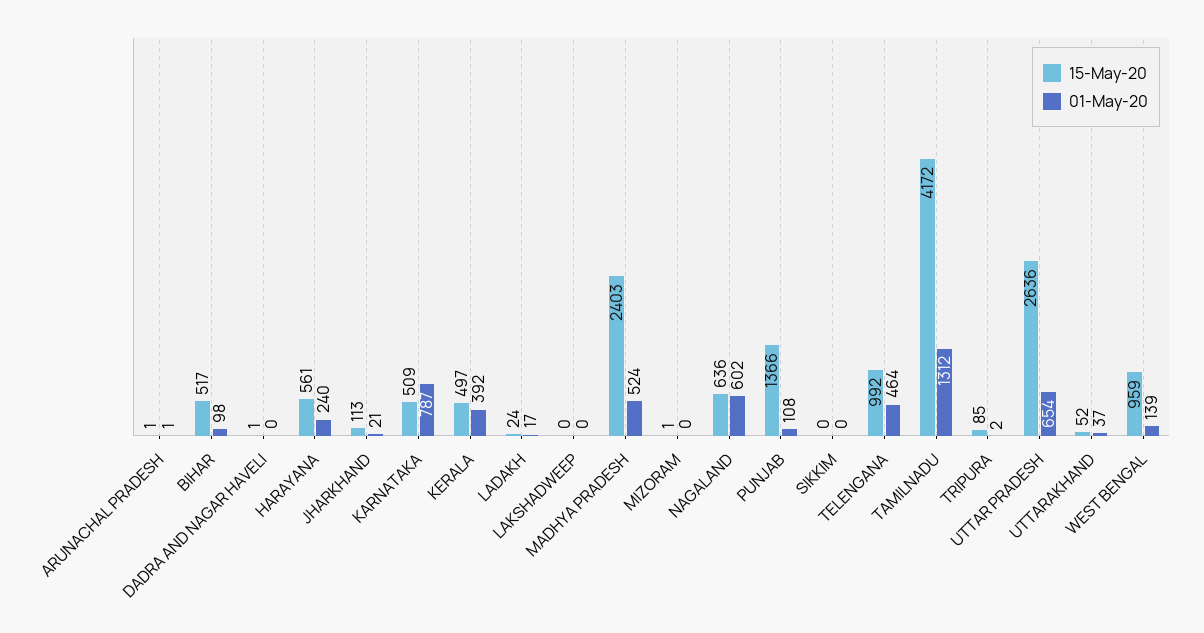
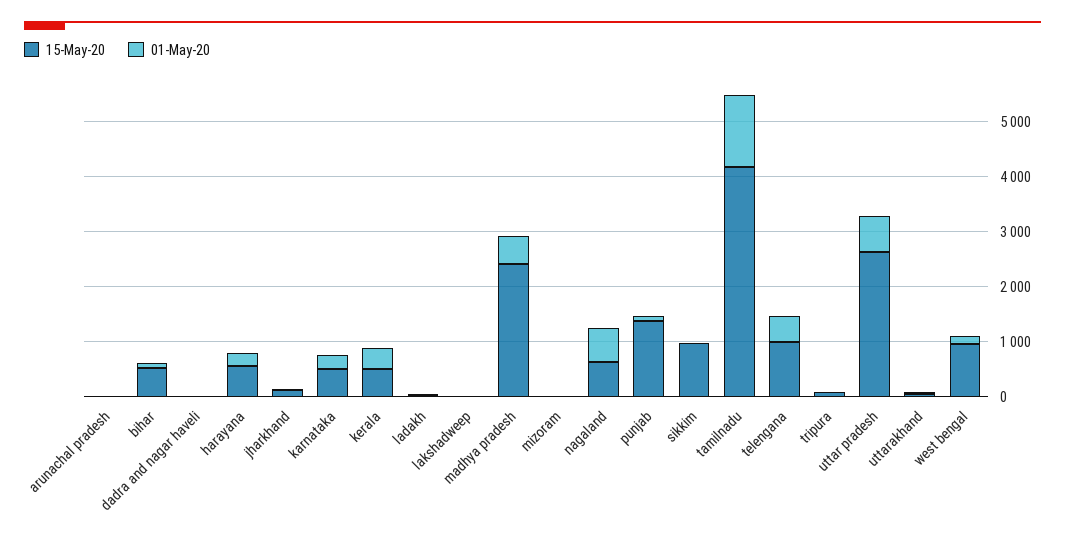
  {
    "15-May-20": {
      "ARUNACHAL PRADESH": 1,
      "BIHAR": 517,
      "DADRA AND NAGAR HAVELI": 1,
      "HARAYANA": 561,
      "JHARKHAND": 113,
      "KARNATAKA": 509,
      "KERALA": 497,
      "LADAKH": 24,
      "LAKSHADWEEP": 0,
      "MADHYA PRADESH": 2403,
      "MIZORAM": 1,
      "NAGALAND": 636,
      "PUNJAB": 1366,
-     "SIKKIM": 0,
+     "SIKKIM": 1000,
      "TELENGANA": 992,
      "TAMILNADU": 4172,
      "TRIPURA": 85,
      "UTTAR PRADESH": 2636,
      "UTTARAKHAND": 52,
      "WEST BENGAL": 959
    },
    "01-May-20": {
      "ARUNACHAL PRADESH": 1,
      "BIHAR": 98,
      "DADRA AND NAGAR HAVELI": 0,
      "HARAYANA": 240,
      "JHARKHAND": 21,
-     "KARNATAKA": 787,
+     "KARNATAKA": 200,
      "KERALA": 392,
      "LADAKH": 17,
      "LAKSHADWEEP": 0,
      "MADHYA PRADESH": 524,
      "MIZORAM": 0,
      "NAGALAND": 602,
      "PUNJAB": 108,
      "SIKKIM": 0,
      "TELENGANA": 464,
      "TAMILNADU": 1312,
      "TRIPURA": 2,
      "UTTAR PRADESH": 654,
      "UTTARAKHAND": 37,
      "WEST BENGAL": 139
    }
  }

